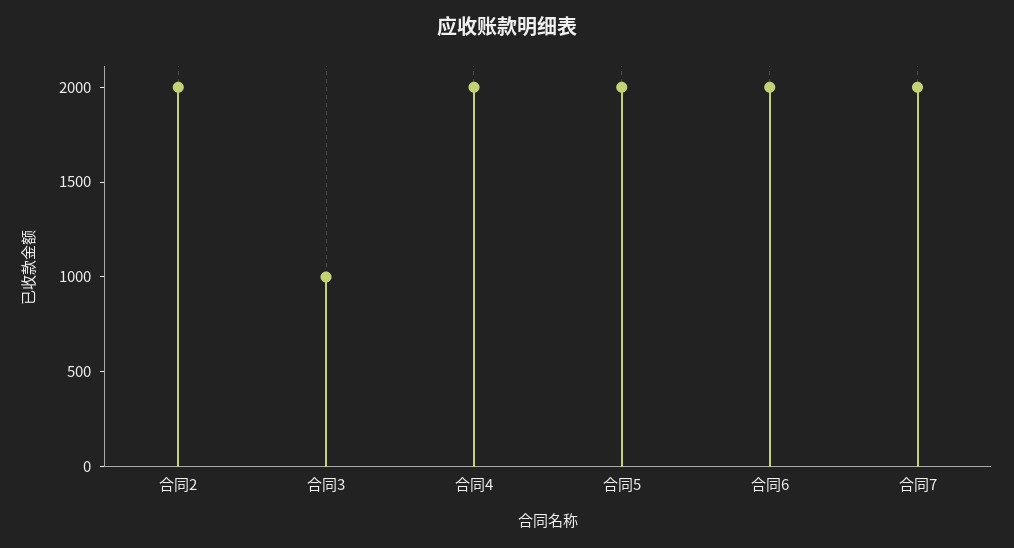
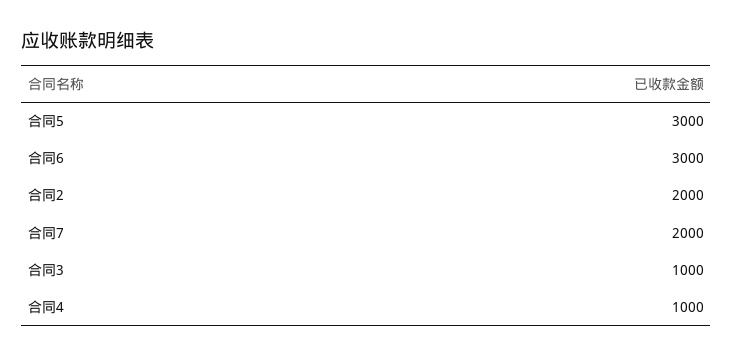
  {
    "合同2": 2000,
    "合同3": 1000,
-   "合同4": 2000,
+   "合同4": 1000,
-   "合同5": 2000,
+   "合同5": 3000,
-   "合同6": 2000,
+   "合同6": 3000,
    "合同7": 2000
  }

